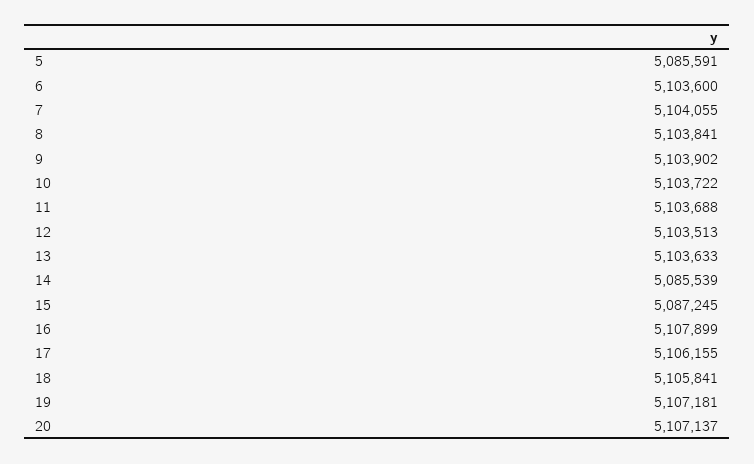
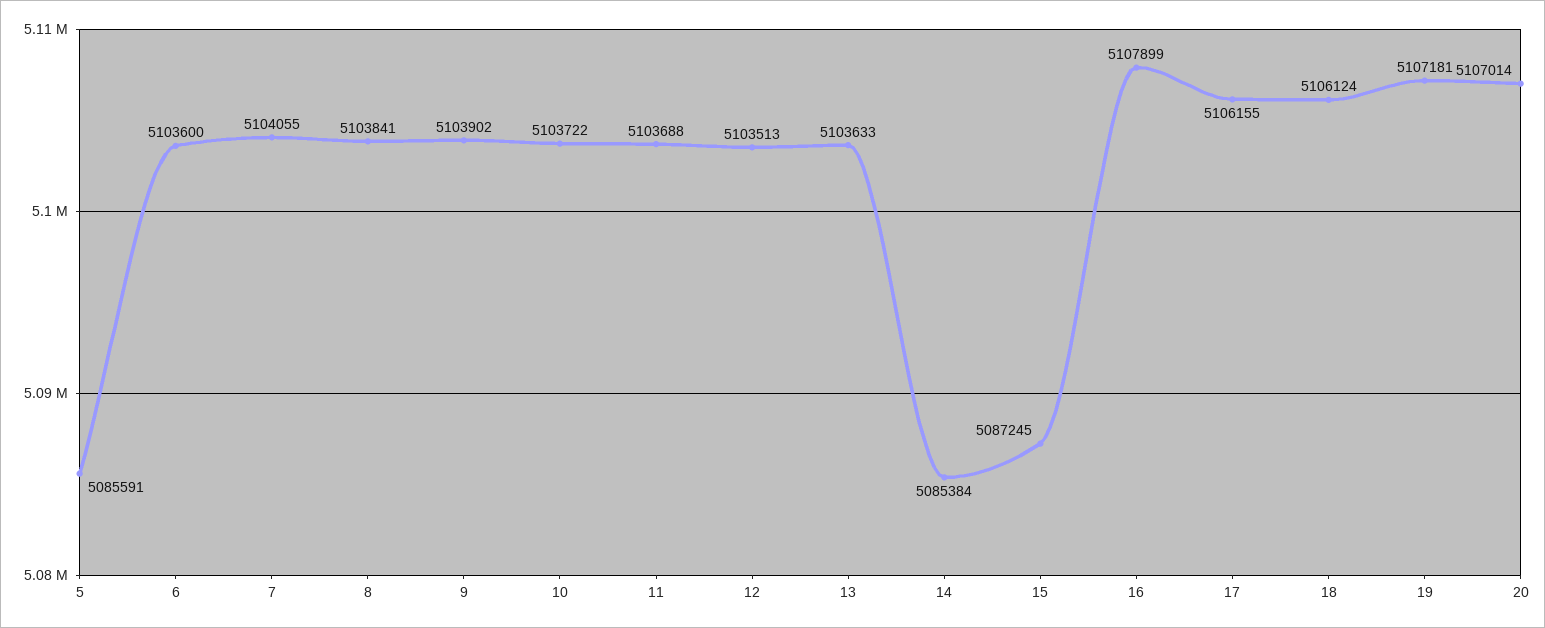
  {
    "5": 5085591,
    "6": 5103600,
    "7": 5104055,
    "8": 5103841,
    "9": 5103902,
    "10": 5103722,
    "11": 5103688,
    "12": 5103513,
    "13": 5103633,
-   "14": 5085539,
+   "14": 5085384,
    "15": 5087245,
    "16": 5107899,
    "17": 5106155,
-   "18": 5105841,
+   "18": 5106124,
    "19": 5107181,
-   "20": 5107137
+   "20": 5107014
  }

